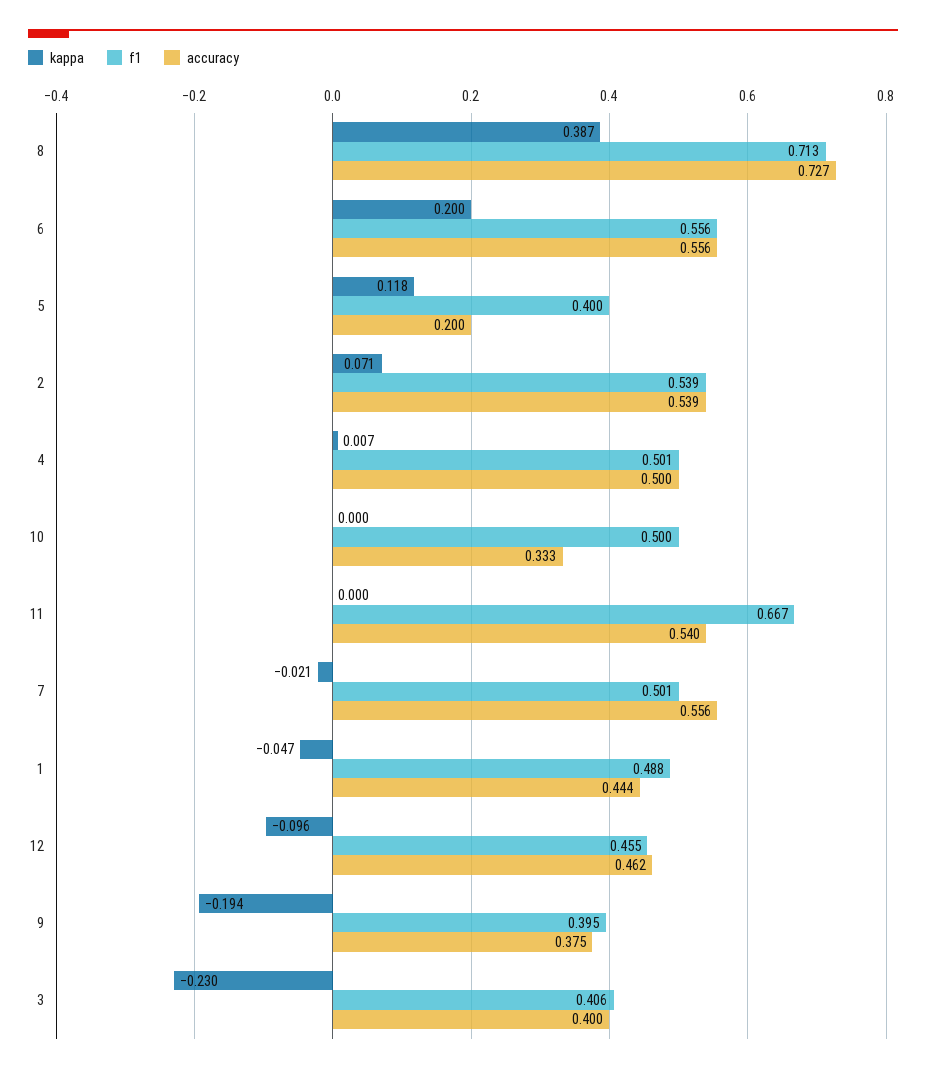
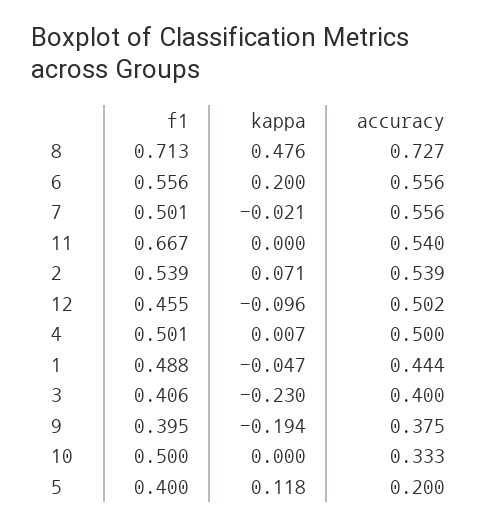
  {
    "kappa": {
-     "8": 0.387,
+     "8": 0.476,
      "6": 0.2,
      "5": 0.118,
      "2": 0.071,
      "4": 0.007,
      "10": 0,
      "11": 0,
      "7": -0.021,
      "1": -0.047,
      "12": -0.096,
      "9": -0.194,
      "3": -0.23
    },
    "f1": {
      "8": 0.713,
      "6": 0.556,
      "5": 0.4,
      "2": 0.539,
      "4": 0.501,
      "10": 0.5,
      "11": 0.667,
      "7": 0.501,
      "1": 0.488,
      "12": 0.455,
      "9": 0.395,
      "3": 0.406
    },
    "accuracy": {
      "8": 0.727,
      "6": 0.556,
      "5": 0.2,
      "2": 0.539,
      "4": 0.5,
      "10": 0.333,
      "11": 0.54,
      "7": 0.556,
      "1": 0.444,
-     "12": 0.462,
+     "12": 0.502,
      "9": 0.375,
      "3": 0.4
    }
  }

